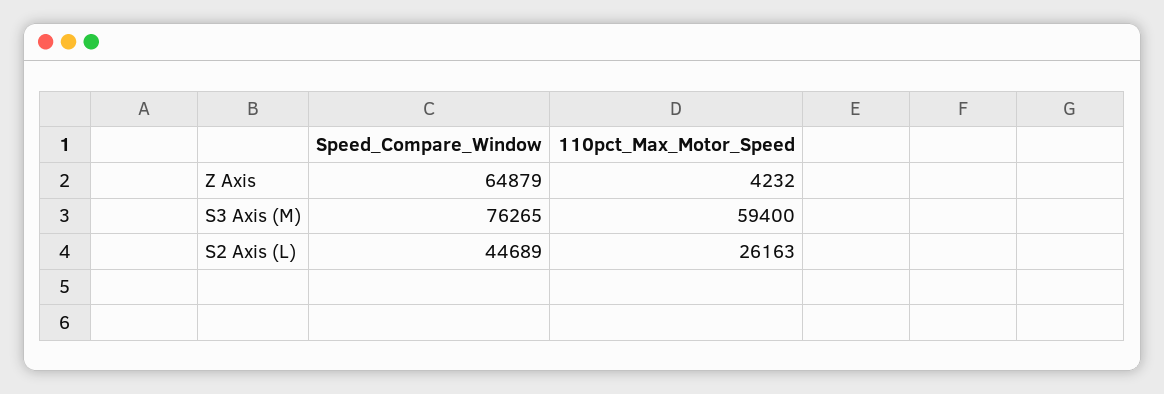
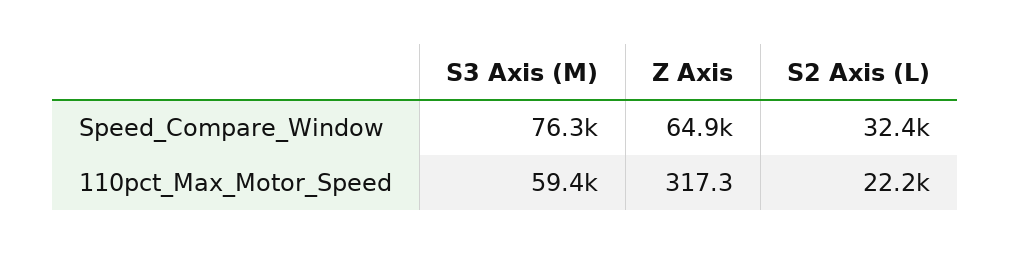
  {
    "Speed_Compare_Window": {
      "Z Axis": 64879,
      "S3 Axis (M)": 76265,
-     "S2 Axis (L)": 44689
+     "S2 Axis (L)": 32400
    },
    "110pct_Max_Motor_Speed": {
-     "Z Axis": 4232,
+     "Z Axis": 317.3,
      "S3 Axis (M)": 59400,
-     "S2 Axis (L)": 26163
+     "S2 Axis (L)": 22200
    }
  }

